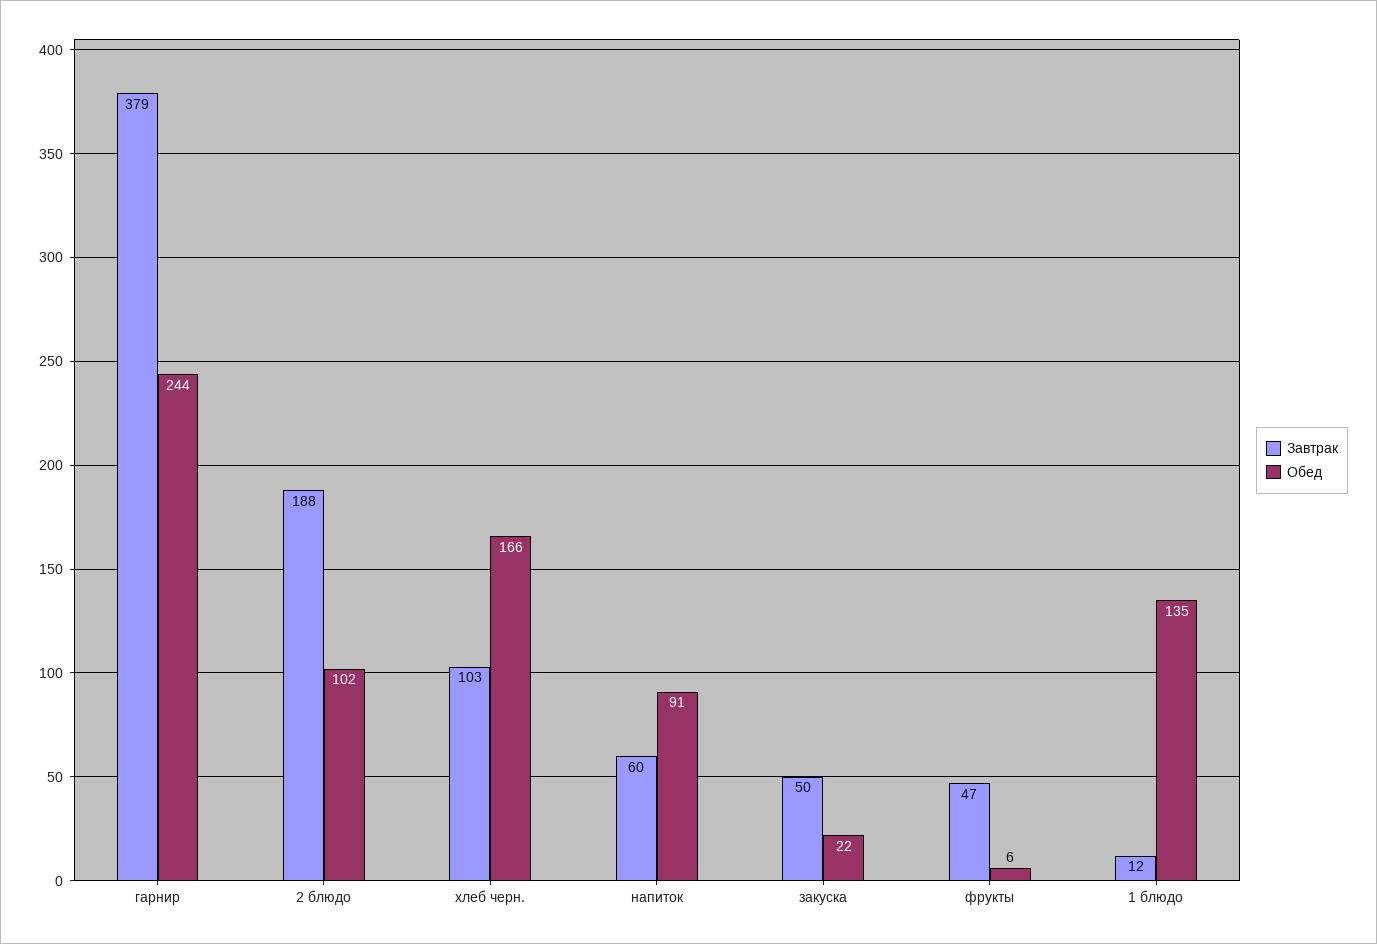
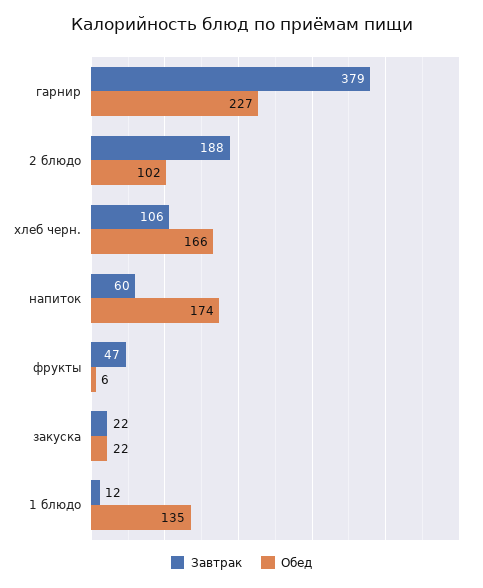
  {
    "Завтрак": {
      "гарнир": 379,
      "2 блюдо": 188,
-     "хлеб черн.": 103,
+     "хлеб черн.": 106,
      "напиток": 60,
-     "закуска": 50,
+     "закуска": 22,
      "фрукты": 47,
      "1 блюдо": 12
    },
    "Обед": {
-     "гарнир": 244,
+     "гарнир": 227,
      "2 блюдо": 102,
      "хлеб черн.": 166,
-     "напиток": 91,
+     "напиток": 174,
      "закуска": 22,
      "фрукты": 6,
      "1 блюдо": 135
    }
  }

